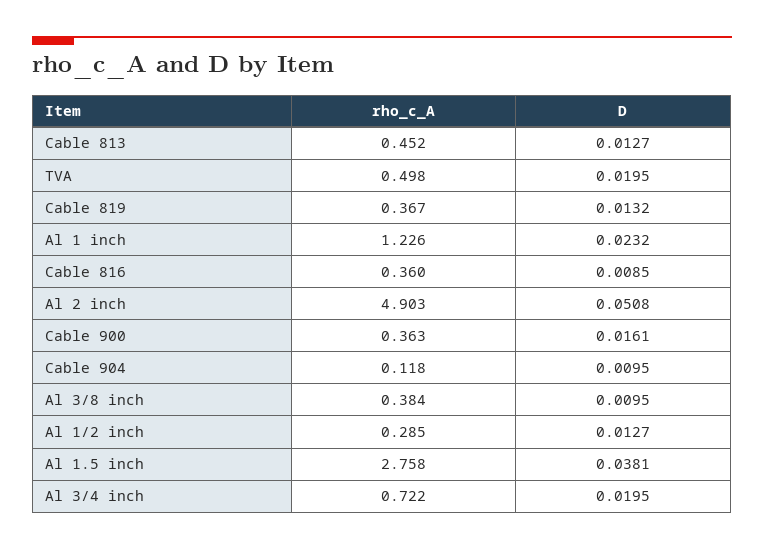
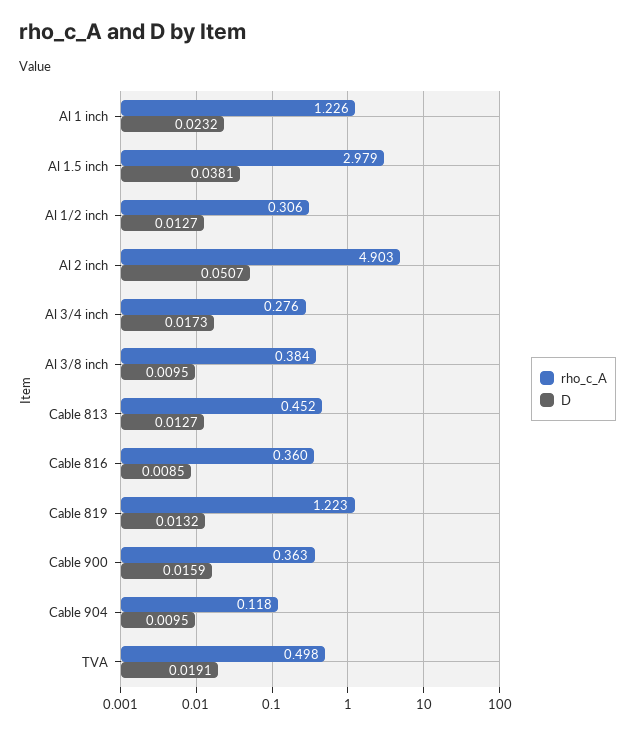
  {
    "rho_c_A": {
      "Cable 813": 0.452,
      "TVA": 0.498,
-     "Cable 819": 0.367,
+     "Cable 819": 1.223,
      "Al 1 inch": 1.226,
      "Cable 816": 0.36,
      "Al 2 inch": 4.903,
      "Cable 900": 0.363,
      "Cable 904": 0.118,
      "Al 3/8 inch": 0.384,
-     "Al 1/2 inch": 0.285,
+     "Al 1/2 inch": 0.306,
-     "Al 1.5 inch": 2.758,
+     "Al 1.5 inch": 2.979,
-     "Al 3/4 inch": 0.722
+     "Al 3/4 inch": 0.276
    },
    "D": {
      "Cable 813": 0.0127,
-     "TVA": 0.0195,
+     "TVA": 0.0191,
      "Cable 819": 0.0132,
      "Al 1 inch": 0.0232,
      "Cable 816": 0.0085,
-     "Al 2 inch": 0.0508,
+     "Al 2 inch": 0.0507,
-     "Cable 900": 0.0161,
+     "Cable 900": 0.0159,
      "Cable 904": 0.0095,
      "Al 3/8 inch": 0.0095,
      "Al 1/2 inch": 0.0127,
      "Al 1.5 inch": 0.0381,
-     "Al 3/4 inch": 0.0195
+     "Al 3/4 inch": 0.0173
    }
  }

